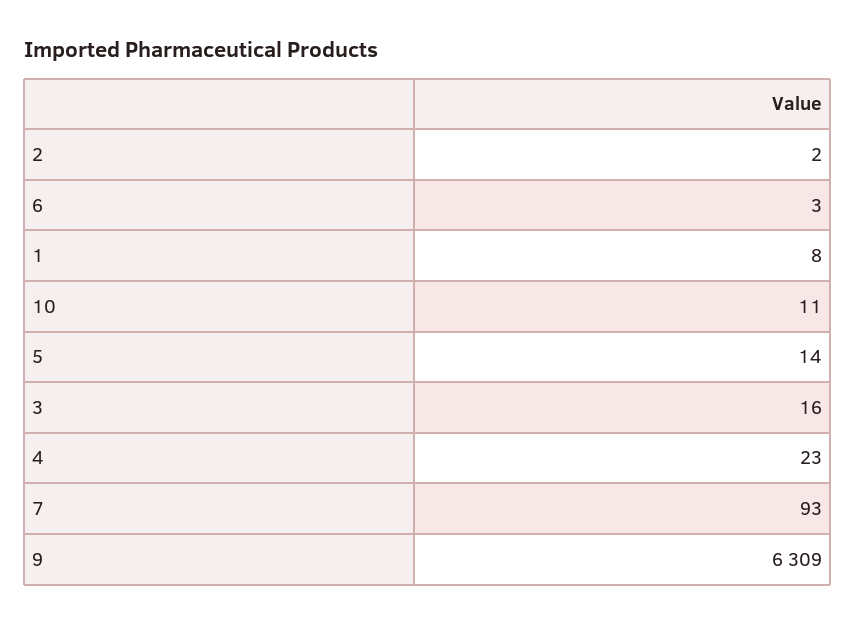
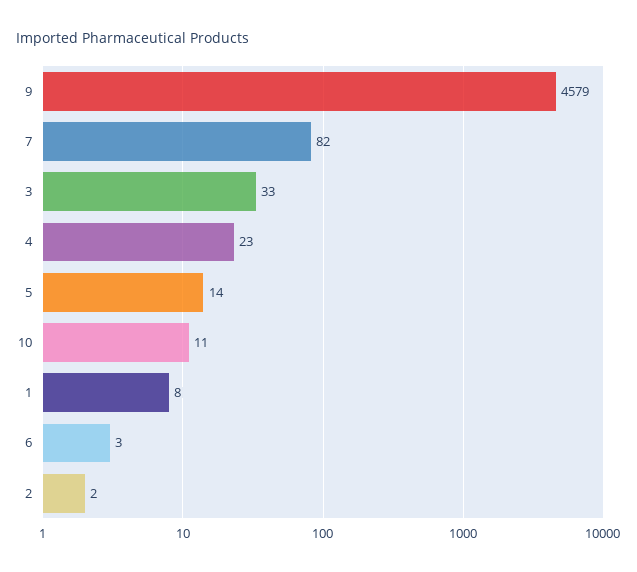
  {
    "2": 2,
    "6": 3,
    "1": 8,
    "10": 11,
    "5": 14,
-   "3": 16,
+   "3": 33,
    "4": 23,
-   "7": 93,
+   "7": 82,
-   "9": 6309
+   "9": 4579
  }

